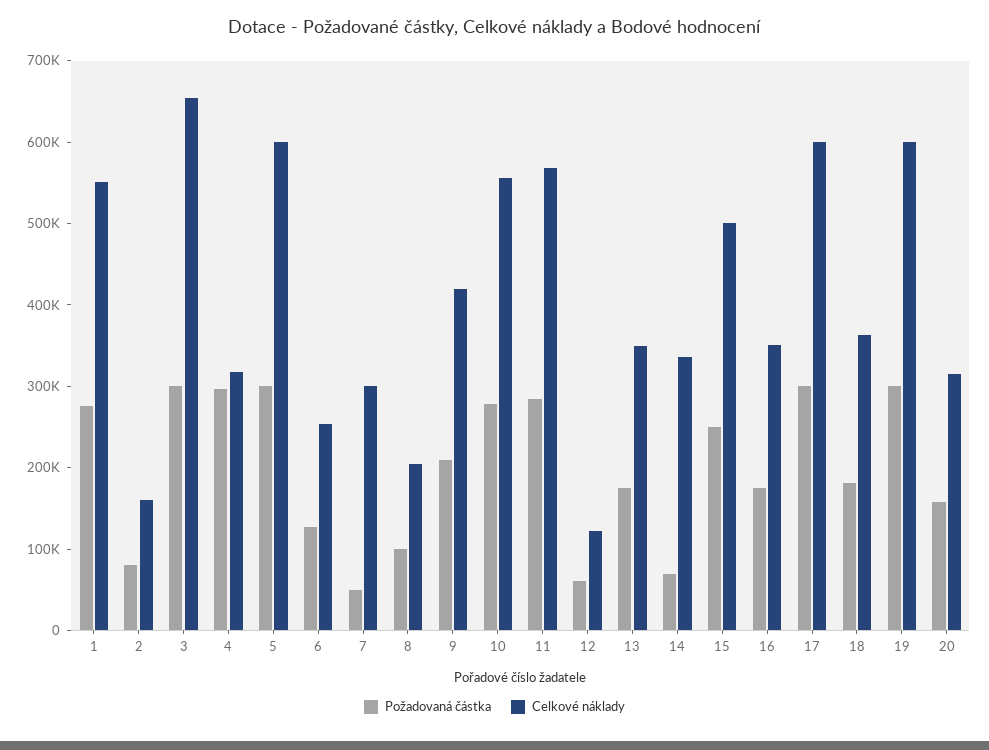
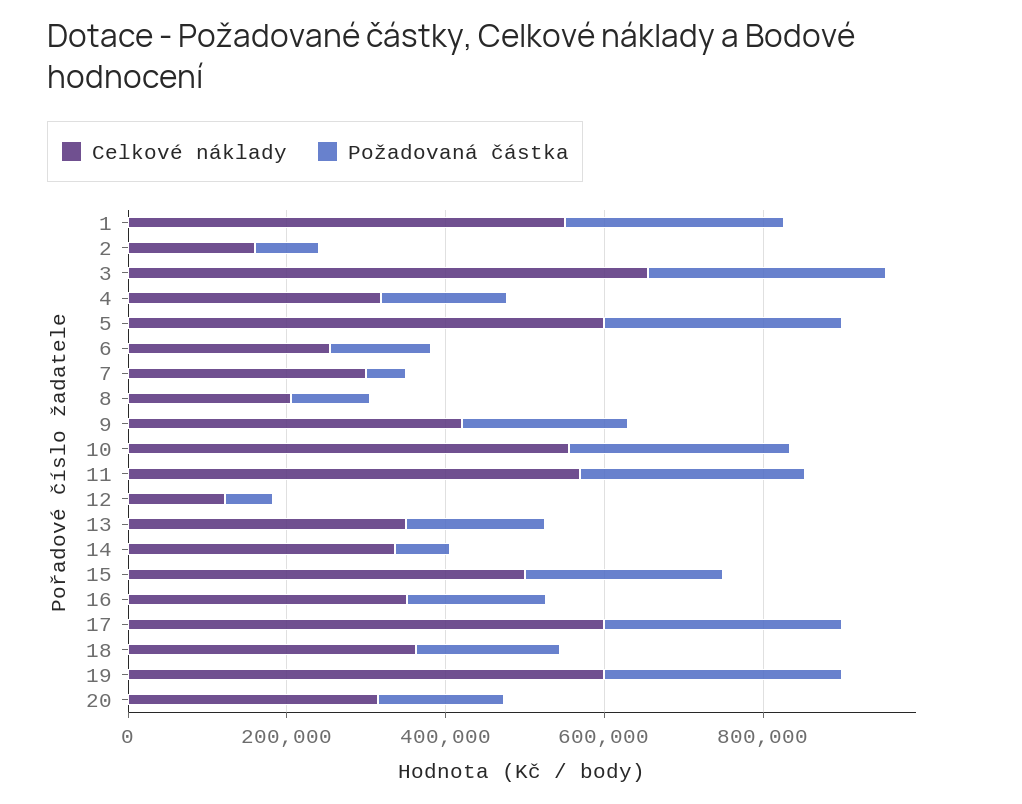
  {
    "Požadovaná částka": {
      "1": 280000,
      "2": 80000,
      "3": 300000,
-     "4": 300000,
+     "4": 150000,
      "5": 300000,
      "6": 120000,
      "7": 60000,
      "8": 100000,
      "9": 220000,
      "10": 280000,
      "11": 280000,
      "12": 60000,
      "13": 180000,
      "14": 60000,
      "15": 260000,
      "16": 180000,
      "17": 300000,
      "18": 180000,
      "19": 300000,
      "20": 160000
    },
    "Celkové náklady": {
      "1": 560000,
      "2": 160000,
      "3": 660000,
      "4": 320000,
      "5": 600000,
      "6": 260000,
      "7": 300000,
      "8": 200000,
      "9": 420000,
      "10": 560000,
      "11": 560000,
      "12": 120000,
      "13": 360000,
      "14": 340000,
      "15": 500000,
      "16": 360000,
      "17": 600000,
      "18": 360000,
      "19": 600000,
      "20": 320000
    }
  }

